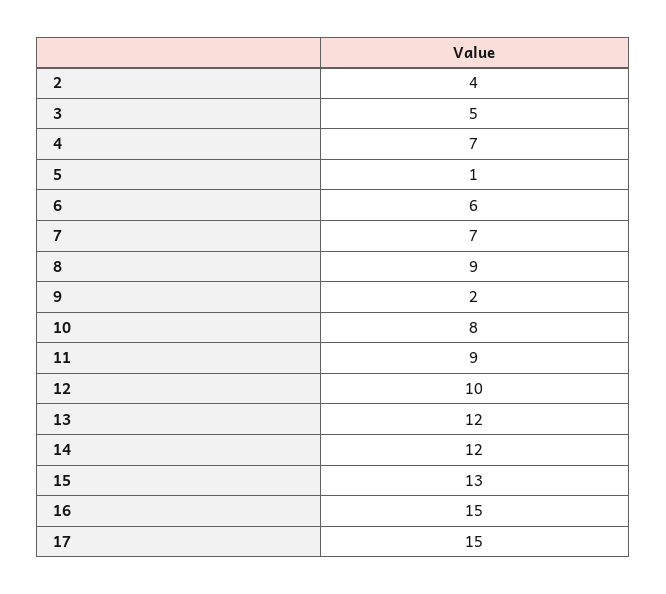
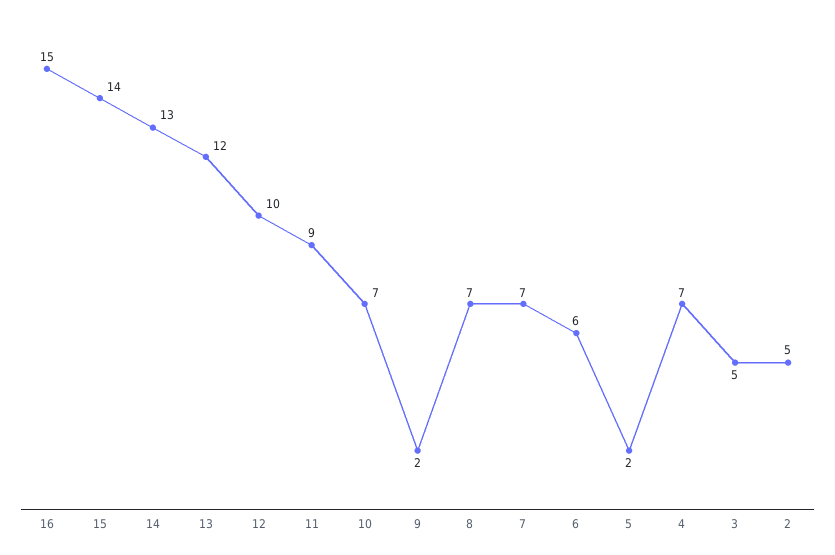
  {
-   "2": 4,
+   "2": 5,
    "3": 5,
    "4": 7,
-   "5": 1,
+   "5": 2,
    "6": 6,
    "7": 7,
-   "8": 9,
+   "8": 7,
    "9": 2,
-   "10": 8,
+   "10": 7,
    "11": 9,
    "12": 10,
    "13": 12,
-   "14": 12,
+   "14": 13,
-   "15": 13,
+   "15": 14,
-   "16": 15,
+   "16": 15
-   "17": 15
  }

